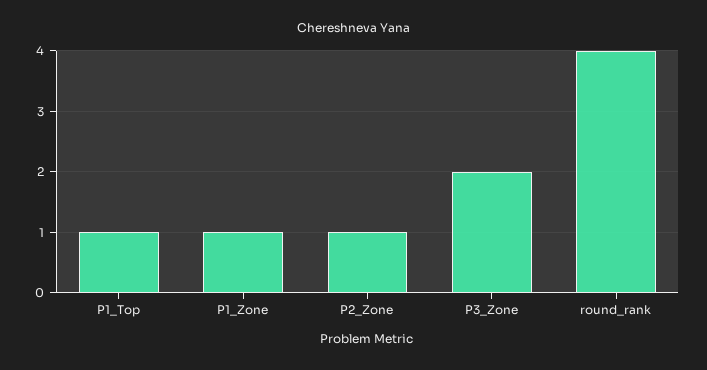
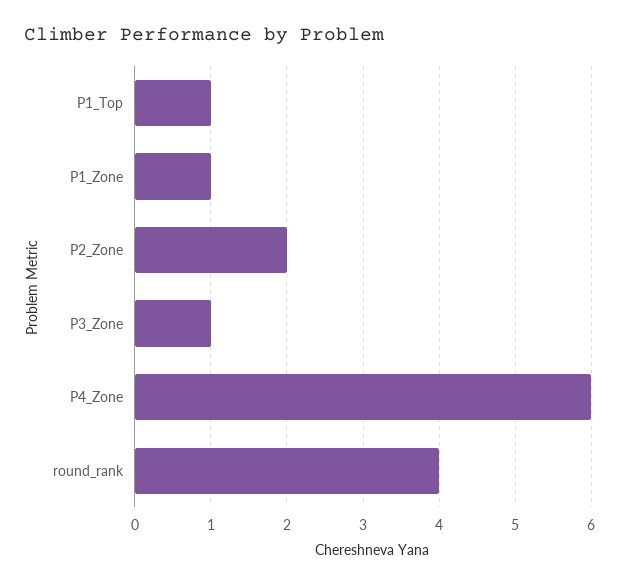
  {
    "P1_Top": 1,
    "P1_Zone": 1,
-   "P2_Zone": 1,
+   "P2_Zone": 2,
-   "P3_Zone": 2,
+   "P3_Zone": 1,
-   "round_rank": 4
+   "round_rank": 4,
+   "P4_Zone": 6
  }

